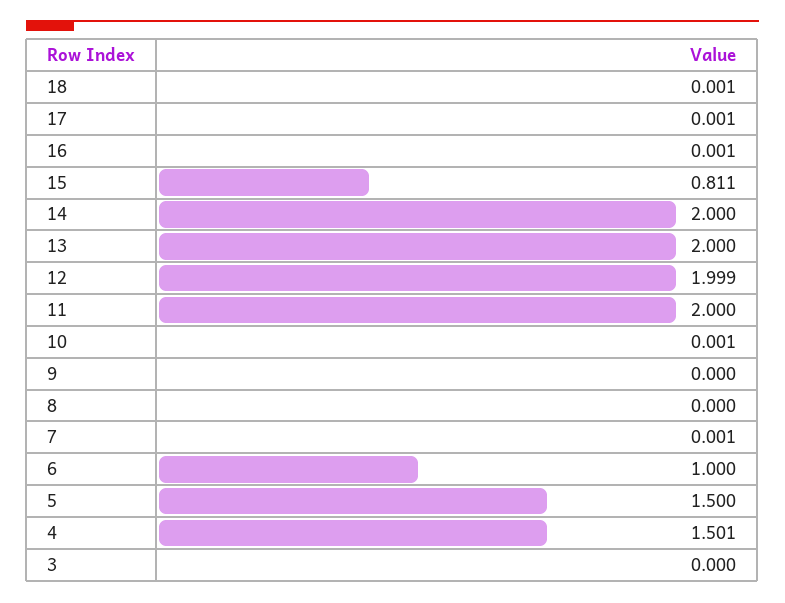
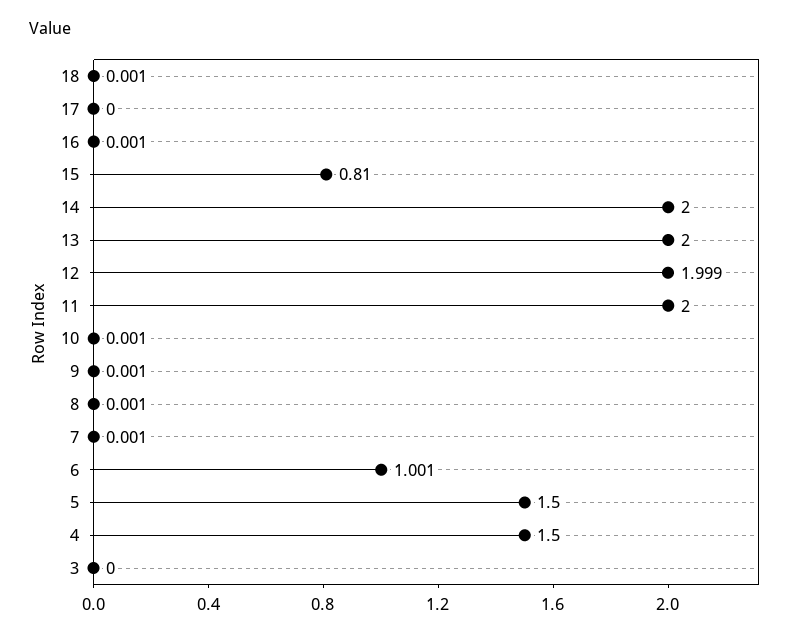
  {
    "18": 0.001,
-   "17": 0.001,
+   "17": 0,
    "16": 0.001,
-   "15": 0.811,
+   "15": 0.81,
    "14": 2,
    "13": 2,
    "12": 1.999,
    "11": 2,
    "10": 0.001,
-   "9": 0,
+   "9": 0.001,
-   "8": 0,
+   "8": 0.001,
    "7": 0.001,
-   "6": 1,
+   "6": 1.001,
    "5": 1.5,
-   "4": 1.501,
+   "4": 1.5,
    "3": 0
  }

